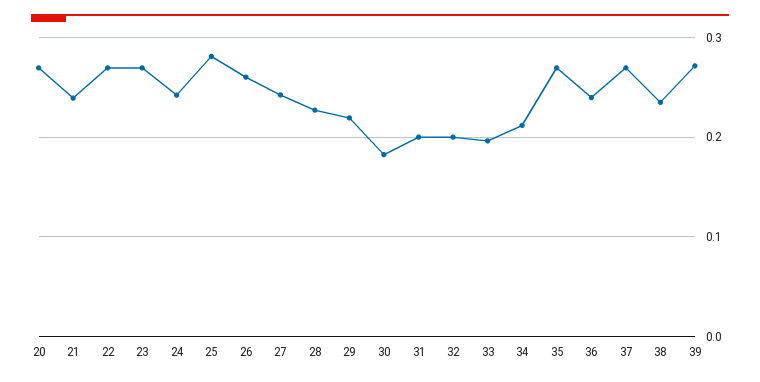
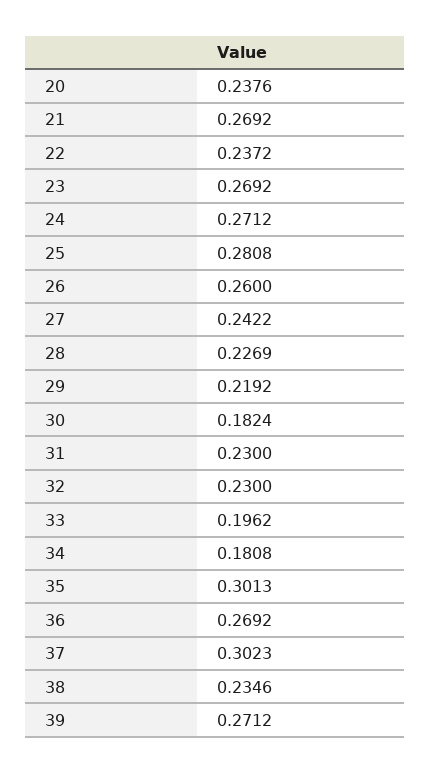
  {
-   "20": 0.27,
+   "20": 0.2376,
-   "21": 0.24,
+   "21": 0.2692,
-   "22": 0.27,
+   "22": 0.2372,
    "23": 0.2692,
-   "24": 0.24,
+   "24": 0.2712,
    "25": 0.2808,
    "26": 0.26,
    "27": 0.2422,
    "28": 0.2269,
    "29": 0.2192,
    "30": 0.1824,
-   "31": 0.2,
+   "31": 0.23,
-   "32": 0.2,
+   "32": 0.23,
    "33": 0.1962,
-   "34": 0.21,
+   "34": 0.1808,
-   "35": 0.27,
+   "35": 0.3013,
-   "36": 0.24,
+   "36": 0.2692,
-   "37": 0.27,
+   "37": 0.3023,
    "38": 0.2346,
    "39": 0.2712
  }

